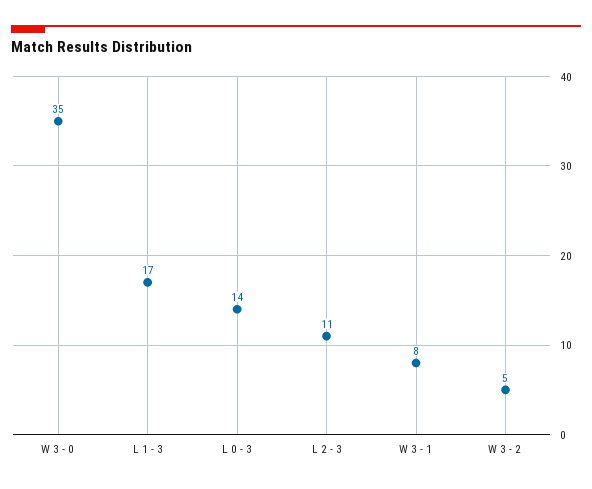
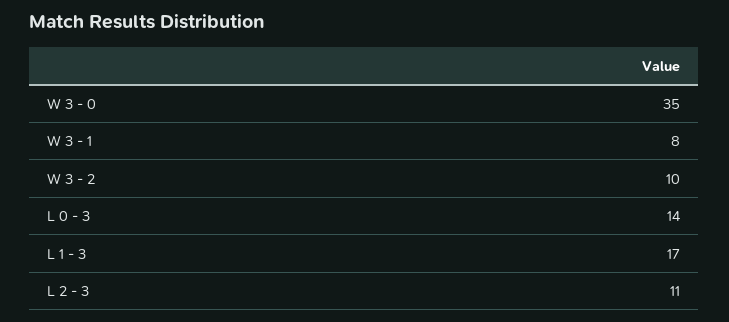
  {
    "W 3 - 0": 35,
    "L 1 - 3": 17,
    "L 0 - 3": 14,
    "L 2 - 3": 11,
    "W 3 - 1": 8,
-   "W 3 - 2": 5
+   "W 3 - 2": 10
  }

